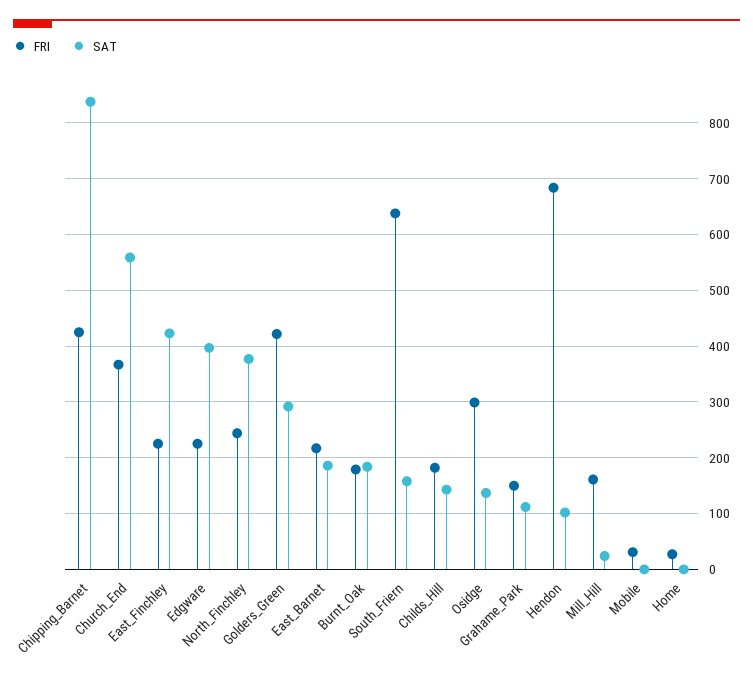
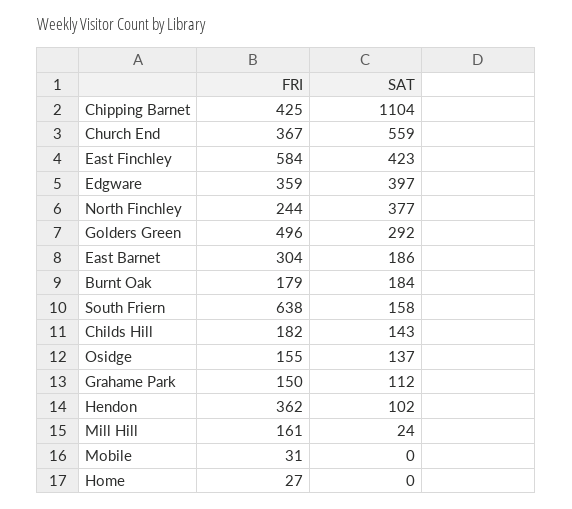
  {
    "FRI": {
      "Chipping_Barnet": 425,
      "Church_End": 367,
-     "East_Finchley": 220,
+     "East_Finchley": 584,
-     "Edgware": 220,
+     "Edgware": 359,
      "North_Finchley": 244,
-     "Golders_Green": 420,
+     "Golders_Green": 496,
-     "East_Barnet": 220,
+     "East_Barnet": 304,
      "Burnt_Oak": 179,
      "South_Friern": 638,
      "Childs_Hill": 182,
-     "Osidge": 300,
+     "Osidge": 155,
      "Grahame_Park": 150,
-     "Hendon": 680,
+     "Hendon": 362,
      "Mill_Hill": 161,
      "Mobile": 31,
      "Home": 27
    },
    "SAT": {
-     "Chipping_Barnet": 840,
+     "Chipping_Barnet": 1104,
      "Church_End": 559,
      "East_Finchley": 423,
      "Edgware": 397,
      "North_Finchley": 377,
      "Golders_Green": 292,
      "East_Barnet": 186,
      "Burnt_Oak": 184,
      "South_Friern": 158,
      "Childs_Hill": 143,
      "Osidge": 137,
      "Grahame_Park": 112,
      "Hendon": 102,
      "Mill_Hill": 24,
      "Mobile": 0,
      "Home": 0
    }
  }

